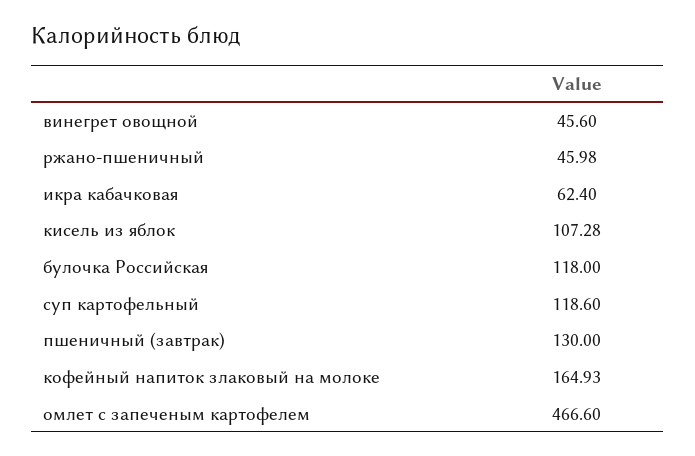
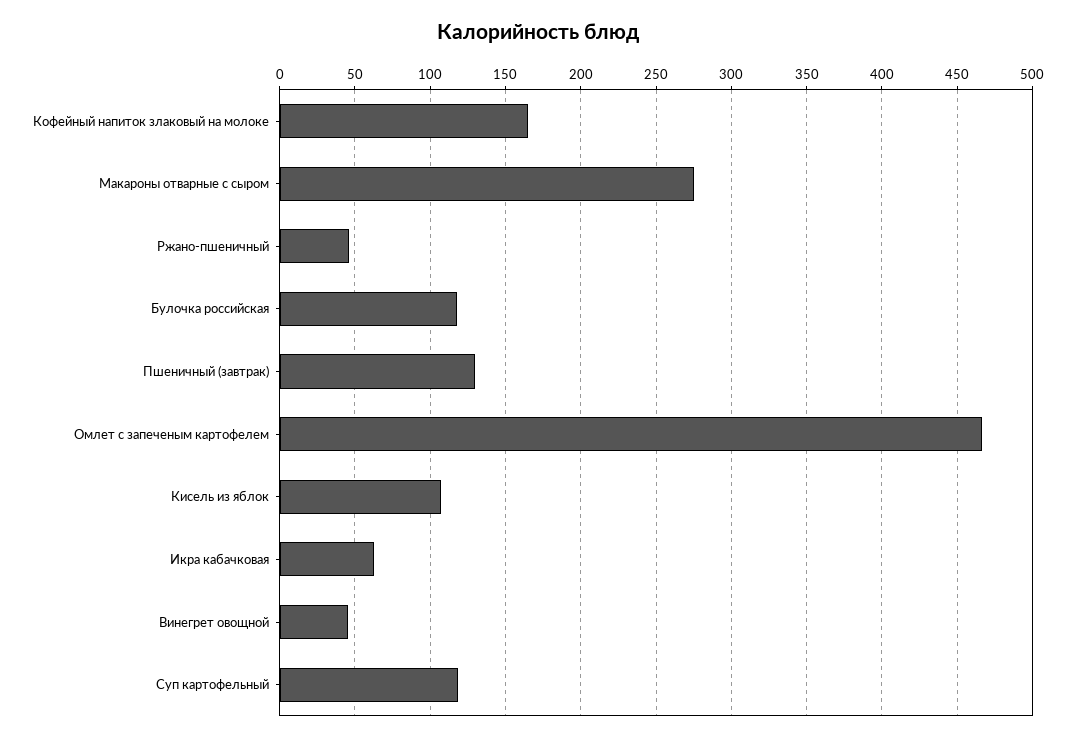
  {
    "винегрет овощной": 45.6,
    "ржано-пшеничный": 45.98,
    "икра кабачковая": 62.4,
    "кисель из яблок": 107.28,
    "булочка Российская": 118,
    "суп картофельный": 118.6,
    "пшеничный (завтрак)": 130,
    "кофейный напиток злаковый на молоке": 164.93,
-   "омлет с запеченым картофелем": 466.6
+   "омлет с запеченым картофелем": 466.6,
+   "Макароны отварные с сыром": 275
  }

